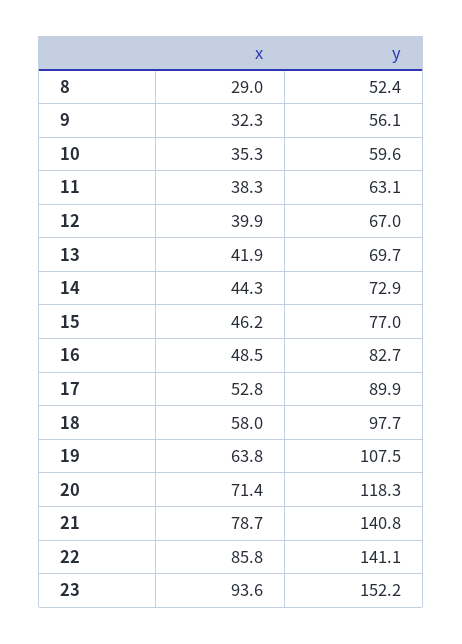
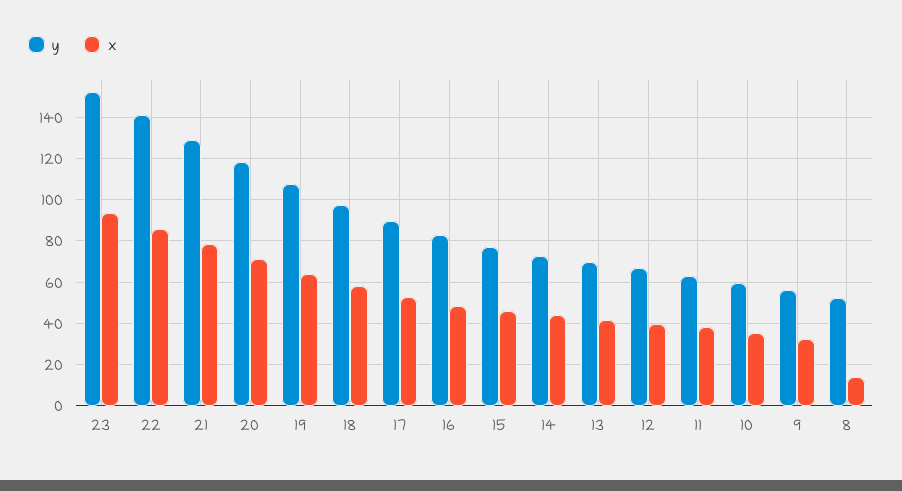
  {
    "x": {
-     "8": 29,
+     "8": 15,
      "9": 32.3,
      "10": 35.3,
      "11": 38.3,
      "12": 39.9,
      "13": 41.9,
      "14": 44.3,
      "15": 46.2,
      "16": 48.5,
      "17": 52.8,
      "18": 58,
      "19": 63.8,
      "20": 71.4,
      "21": 78.7,
      "22": 85.8,
      "23": 93.6
    },
    "y": {
      "8": 52.4,
      "9": 56.1,
      "10": 59.6,
      "11": 63.1,
      "12": 67,
      "13": 69.7,
      "14": 72.9,
      "15": 77,
      "16": 82.7,
      "17": 89.9,
      "18": 97.7,
      "19": 107.5,
      "20": 118.3,
-     "21": 140.8,
+     "21": 130,
      "22": 141.1,
      "23": 152.2
    }
  }

